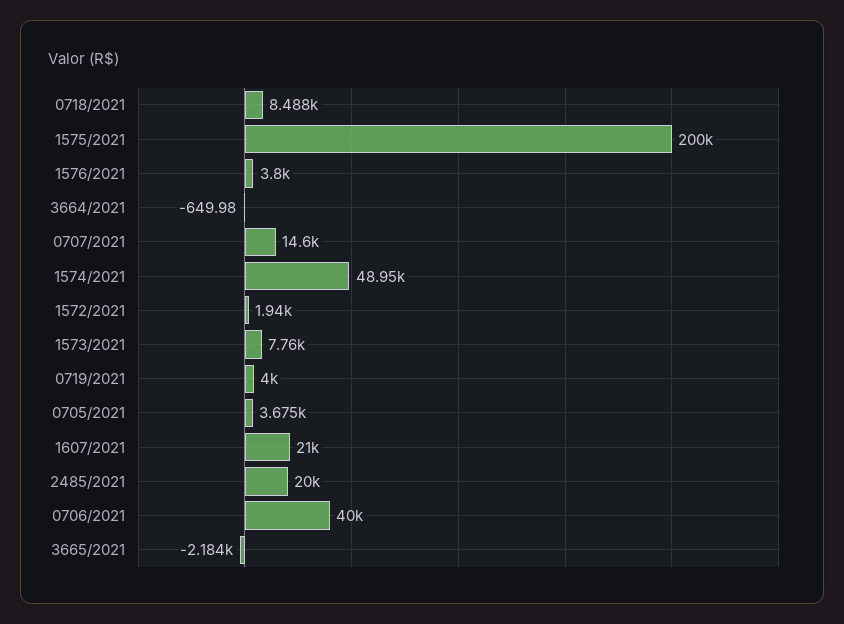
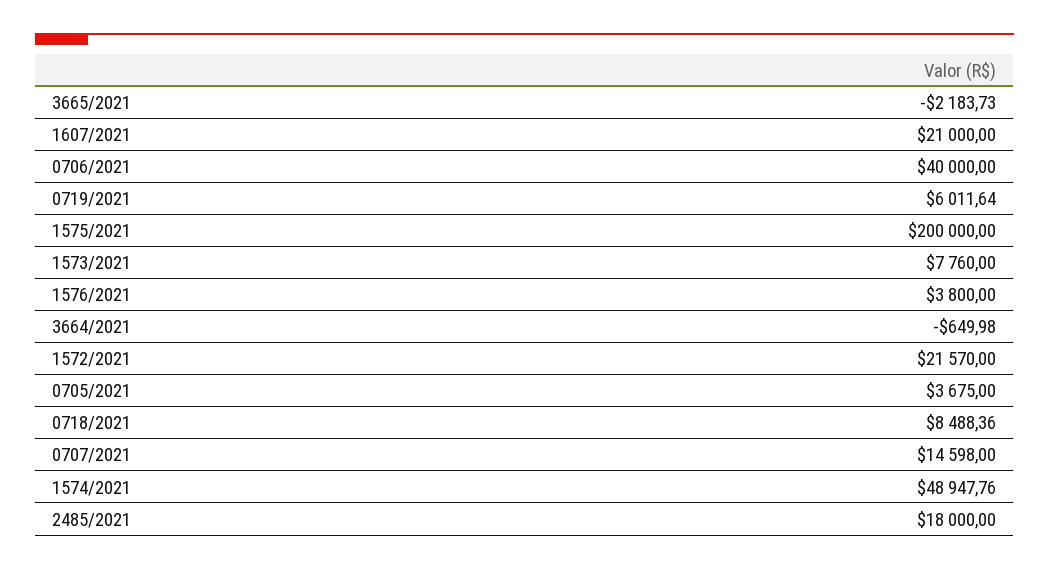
  {
    "0718/2021": 8488.36,
    "1575/2021": 200000,
    "1576/2021": 3800,
    "3664/2021": -649.98,
    "0707/2021": 14598,
    "1574/2021": 48947.76,
-   "1572/2021": 1940,
+   "1572/2021": 21570,
    "1573/2021": 7760,
-   "0719/2021": 4000,
+   "0719/2021": 6011.64,
    "0705/2021": 3675,
    "1607/2021": 21000,
-   "2485/2021": 20000,
+   "2485/2021": 18000,
    "0706/2021": 40000,
    "3665/2021": -2183.73
  }

